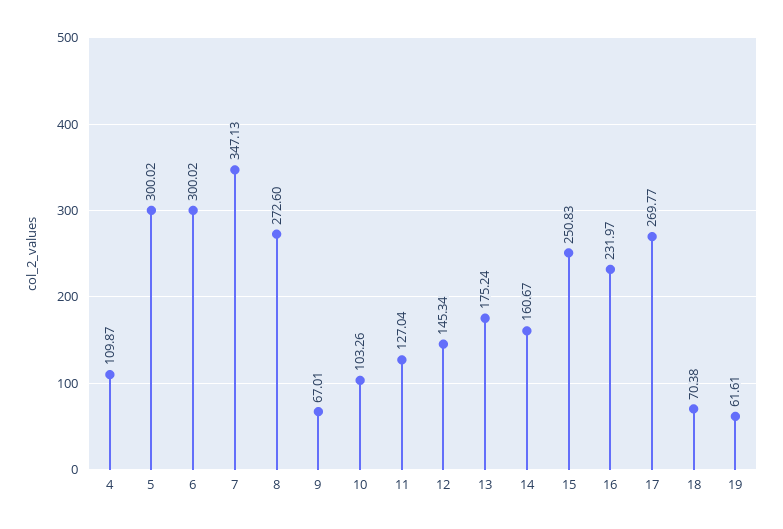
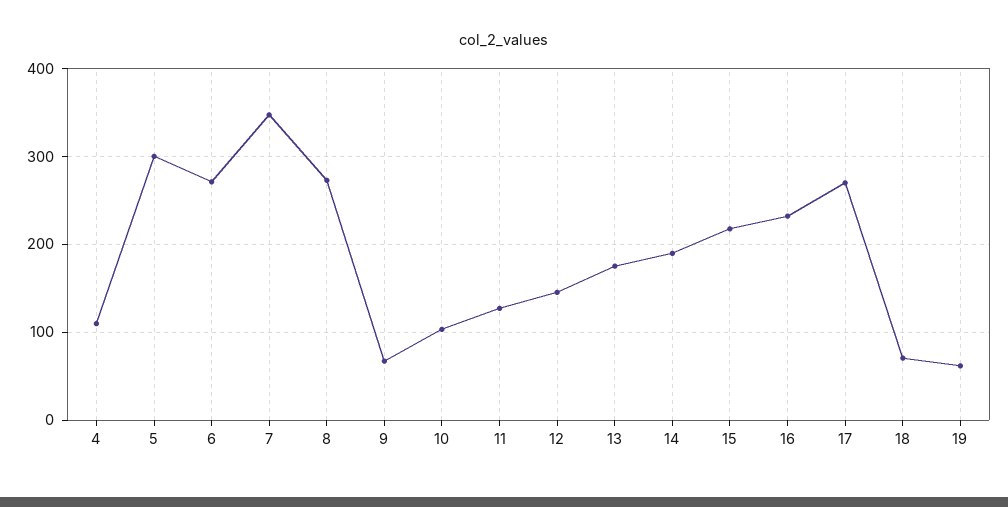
  {
    "4": 109.87,
    "5": 300.02,
-   "6": 300.02,
+   "6": 270,
    "7": 347.13,
    "8": 272.6,
    "9": 67.01,
    "10": 103.26,
    "11": 127.04,
    "12": 145.34,
    "13": 175.24,
-   "14": 160.67,
+   "14": 190,
-   "15": 250.83,
+   "15": 220,
    "16": 231.97,
    "17": 269.77,
    "18": 70.38,
    "19": 61.61
  }

